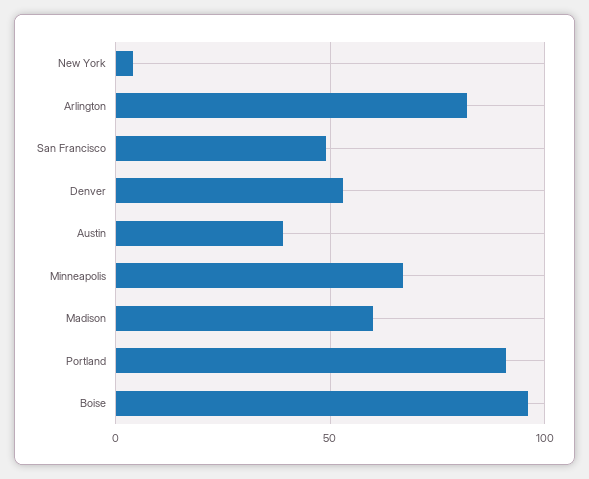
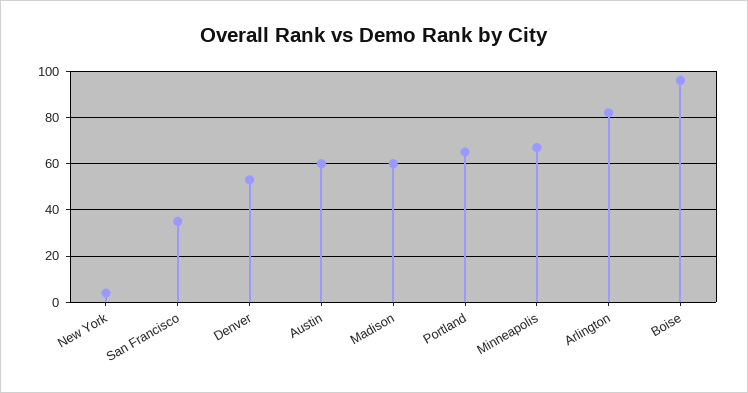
  {
    "New York": 5,
    "Arlington": 80,
-   "San Francisco": 50,
+   "San Francisco": 35,
    "Denver": 55,
-   "Austin": 40,
+   "Austin": 60,
    "Minneapolis": 65,
    "Madison": 60,
-   "Portland": 90,
+   "Portland": 65,
    "Boise": 95
  }

